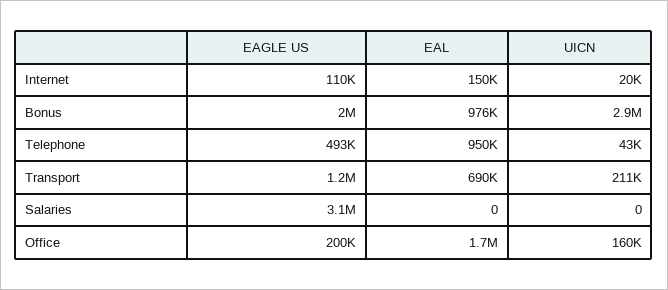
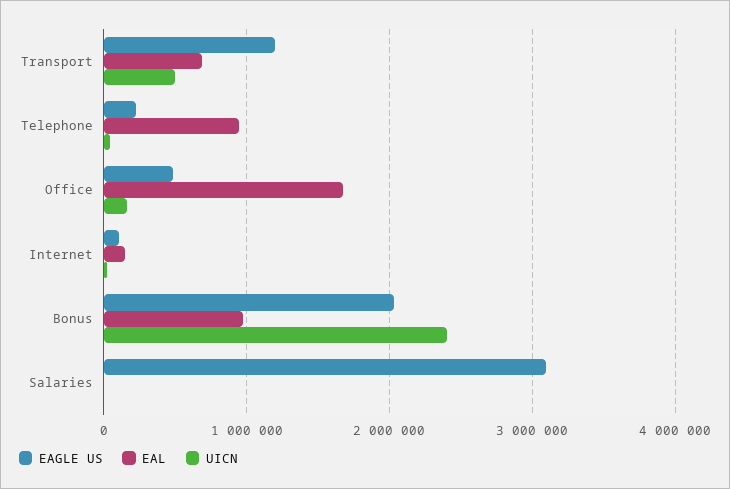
  {
    "EAGLE US": {
      "Internet": 110000,
      "Bonus": 2000000,
-     "Telephone": 493000,
+     "Telephone": 200000,
      "Transport": 1200000,
      "Salaries": 3100000,
-     "Office": 200000
+     "Office": 500000
    },
    "EAL": {
      "Internet": 150000,
      "Bonus": 976000,
      "Telephone": 950000,
      "Transport": 690000,
      "Salaries": 0,
      "Office": 1700000
    },
    "UICN": {
      "Internet": 20000,
-     "Bonus": 2900000,
+     "Bonus": 2400000,
      "Telephone": 43000,
-     "Transport": 211000,
+     "Transport": 500000,
      "Salaries": 0,
      "Office": 160000
    }
  }

